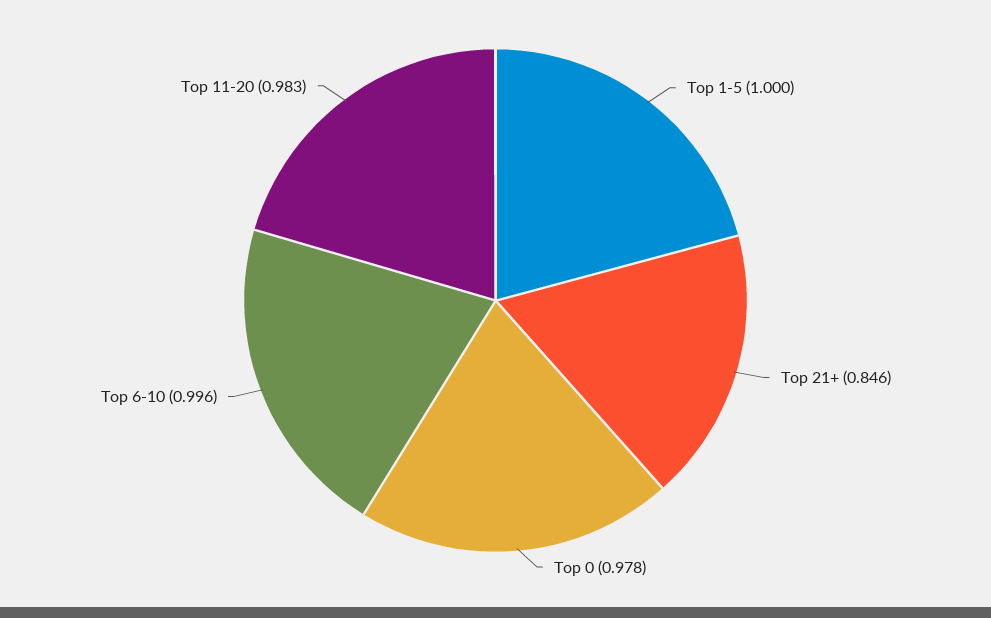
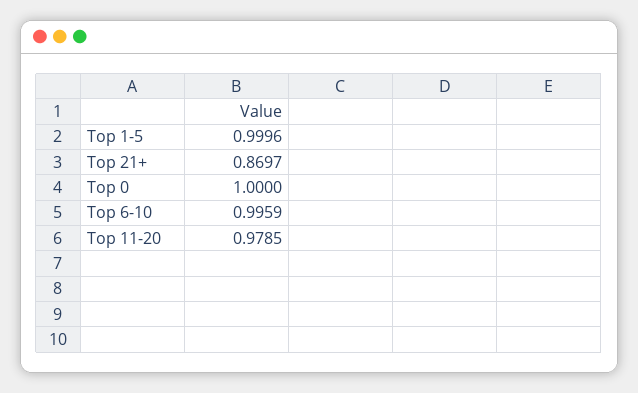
  {
    "Top 1-5": 0.9996,
-   "Top 21+": 0.846,
+   "Top 21+": 0.8697,
-   "Top 0": 0.978,
+   "Top 0": 1,
    "Top 6-10": 0.9959,
-   "Top 11-20": 0.983
+   "Top 11-20": 0.9785
  }

